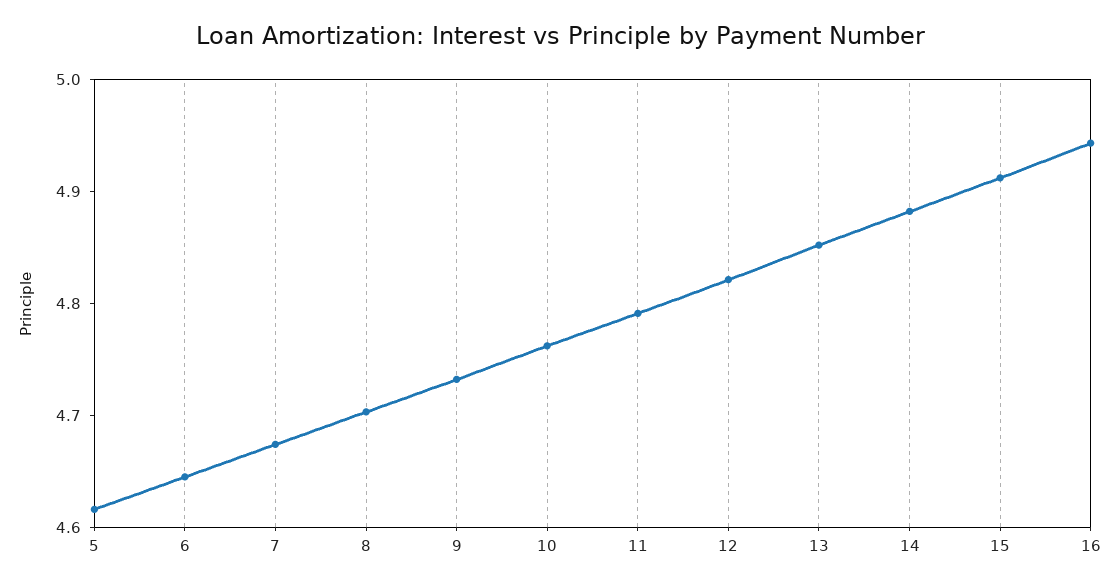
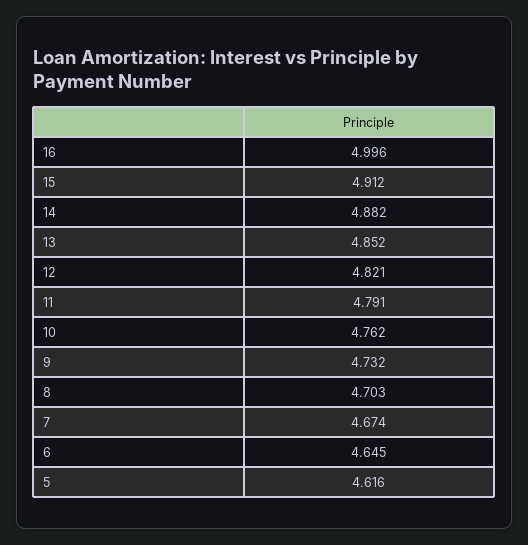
  {
    "5": 4.616,
    "6": 4.645,
    "7": 4.674,
    "8": 4.703,
    "9": 4.732,
    "10": 4.762,
    "11": 4.791,
    "12": 4.821,
    "13": 4.852,
    "14": 4.882,
    "15": 4.912,
-   "16": 4.94
+   "16": 4.996
  }

